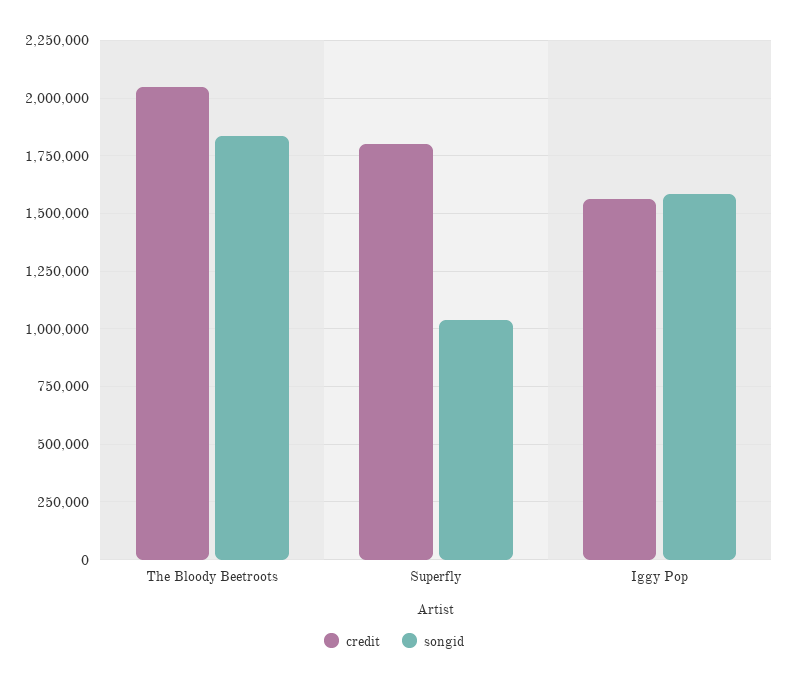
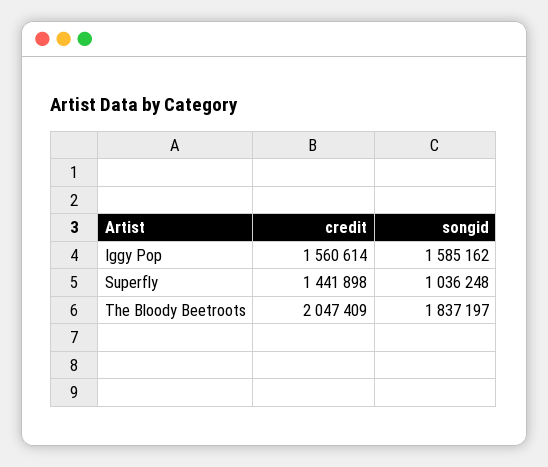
  {
    "credit": {
      "The Bloody Beetroots": 2047409,
-     "Superfly": 1800000,
+     "Superfly": 1441898,
      "Iggy Pop": 1560614
    },
    "songid": {
      "The Bloody Beetroots": 1837197,
      "Superfly": 1036248,
      "Iggy Pop": 1585162
    }
  }

